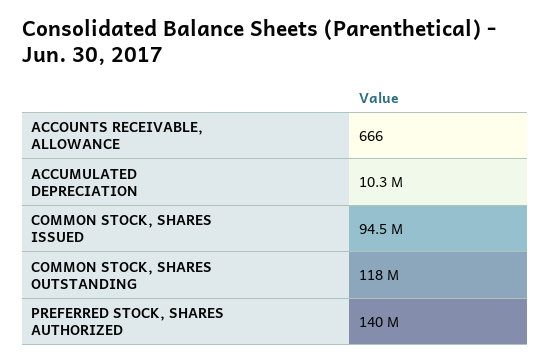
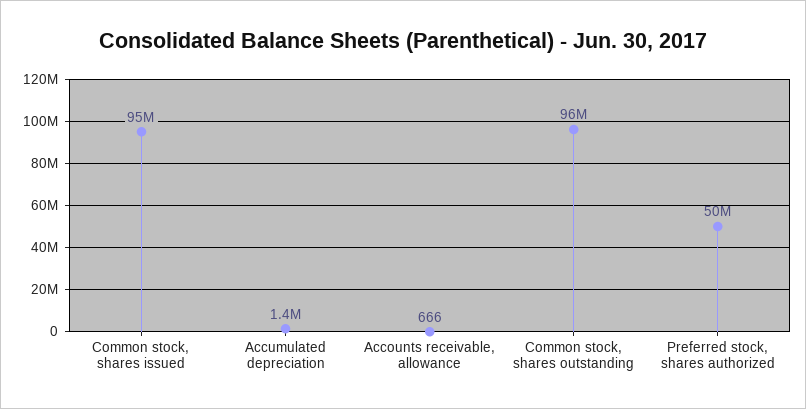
  {
    "ACCOUNTS RECEIVABLE, ALLOWANCE": 666,
-   "ACCUMULATED DEPRECIATION": 10300000,
+   "ACCUMULATED DEPRECIATION": 1400000,
    "COMMON STOCK, SHARES ISSUED": 94500000,
-   "COMMON STOCK, SHARES OUTSTANDING": 118000000,
+   "COMMON STOCK, SHARES OUTSTANDING": 96000000,
-   "PREFERRED STOCK, SHARES AUTHORIZED": 140000000
+   "PREFERRED STOCK, SHARES AUTHORIZED": 50000000
  }

